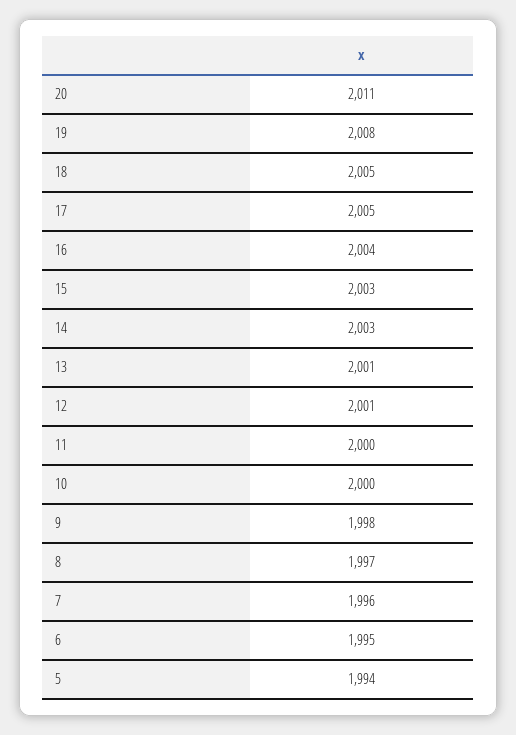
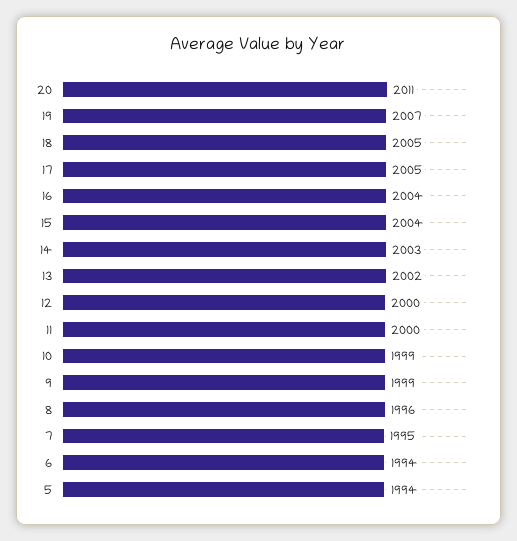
  {
    "20": 2011,
-   "19": 2008,
+   "19": 2007,
    "18": 2005,
    "17": 2005,
    "16": 2004,
-   "15": 2003,
+   "15": 2004,
    "14": 2003,
-   "13": 2001,
+   "13": 2002,
-   "12": 2001,
+   "12": 2000,
    "11": 2000,
-   "10": 2000,
+   "10": 1999,
-   "9": 1998,
+   "9": 1999,
-   "8": 1997,
+   "8": 1996,
-   "7": 1996,
+   "7": 1995,
-   "6": 1995,
+   "6": 1994,
    "5": 1994
  }

